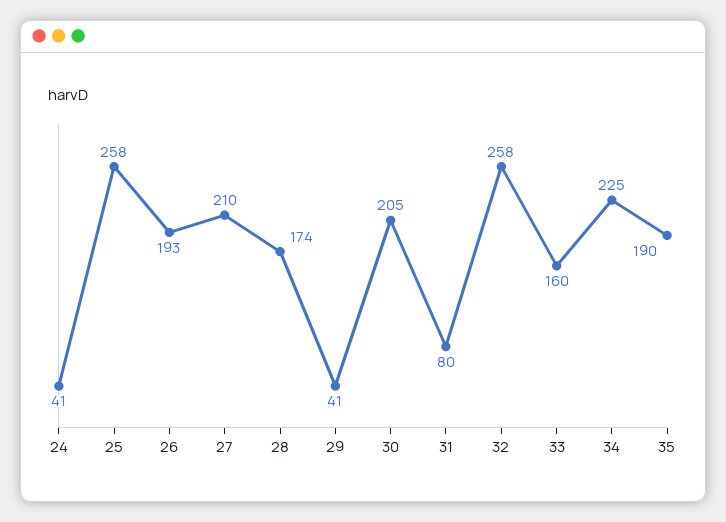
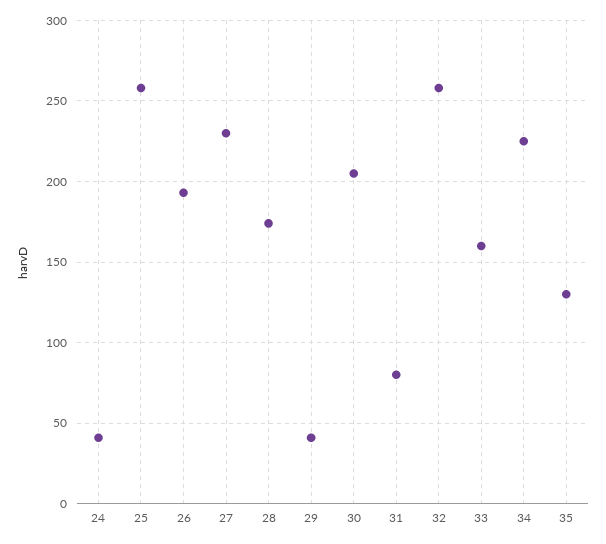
  {
    "24": 41,
    "25": 258,
    "26": 193,
-   "27": 210,
+   "27": 230,
    "28": 174,
    "29": 41,
    "30": 205,
    "31": 80,
    "32": 258,
    "33": 160,
    "34": 225,
-   "35": 190
+   "35": 130
  }

